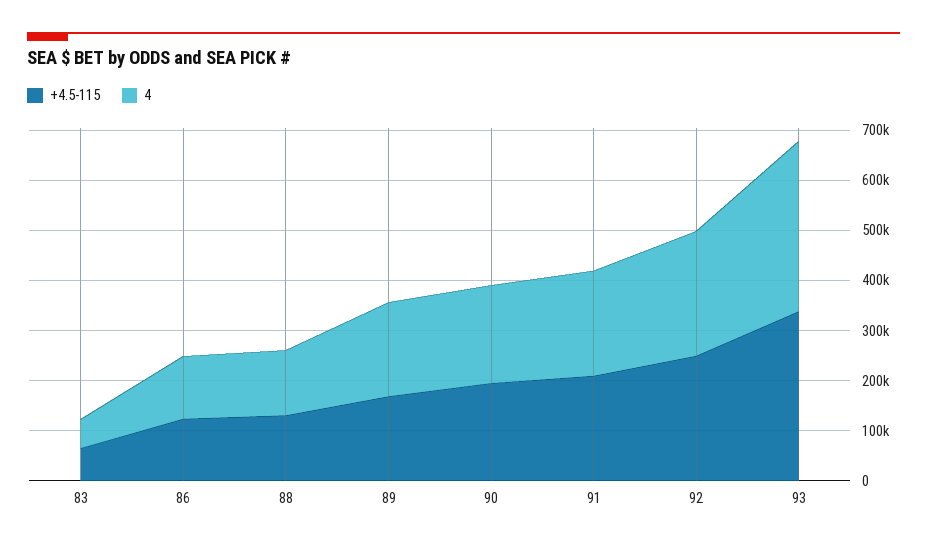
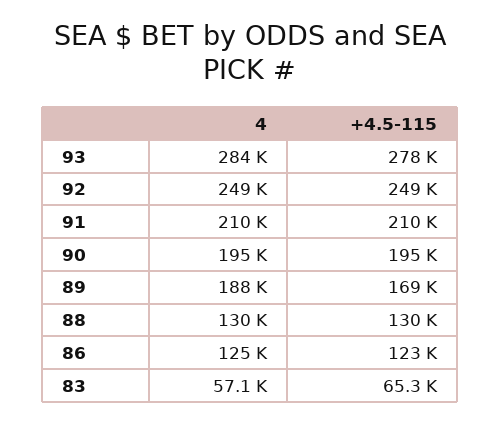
  {
    "+4.5-115": {
      "83": 65300,
      "86": 123000,
      "88": 130000,
      "89": 169000,
      "90": 195000,
      "91": 210000,
      "92": 249000,
-     "93": 340000
+     "93": 278000
    },
    "4": {
      "83": 57100,
      "86": 125000,
      "88": 130000,
      "89": 188000,
      "90": 195000,
      "91": 210000,
      "92": 249000,
-     "93": 340000
+     "93": 284000
    }
  }

